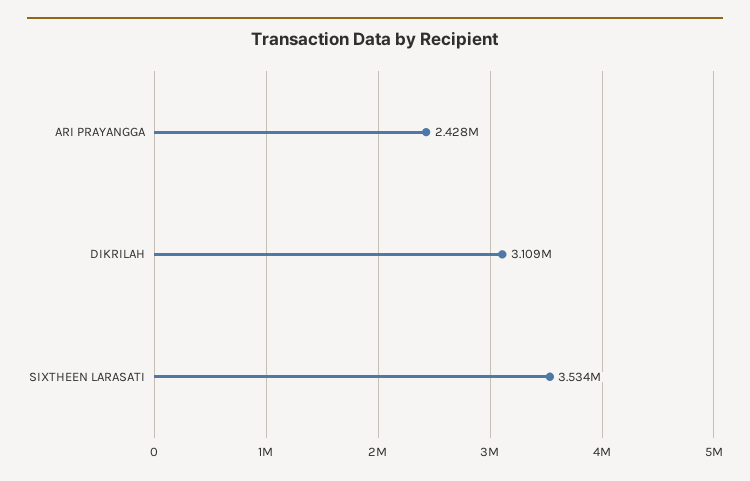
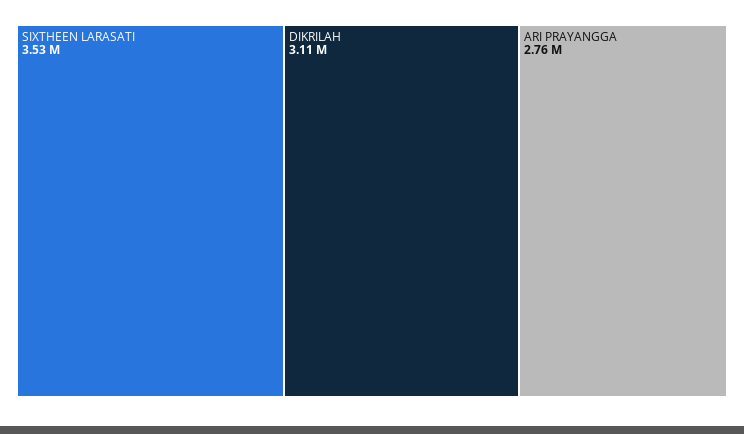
  {
-   "ARI PRAYANGGA": 2428000,
+   "ARI PRAYANGGA": 2760000,
    "DIKRILAH": 3109000,
    "SIXTHEEN LARASATI": 3534000
  }

